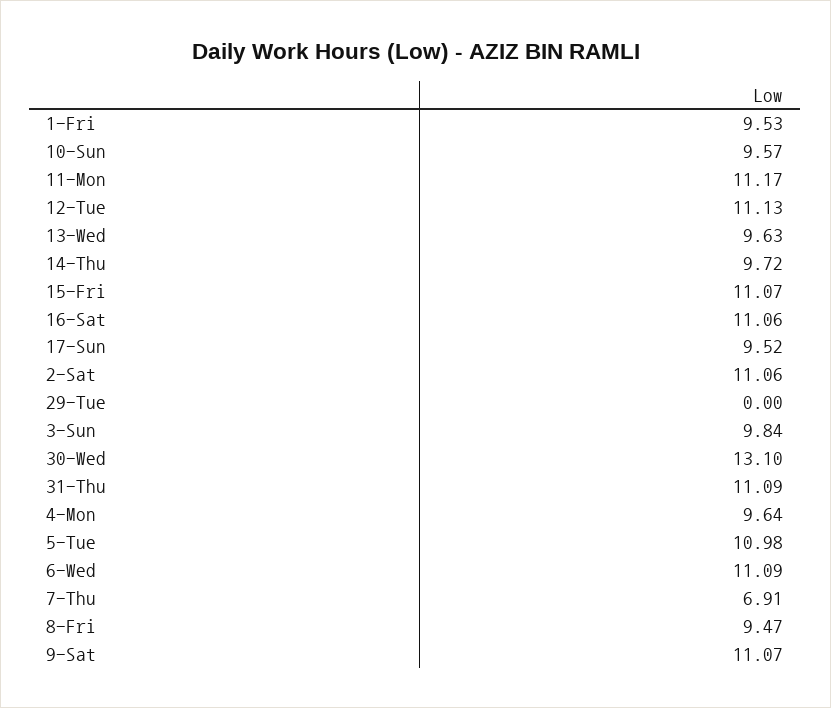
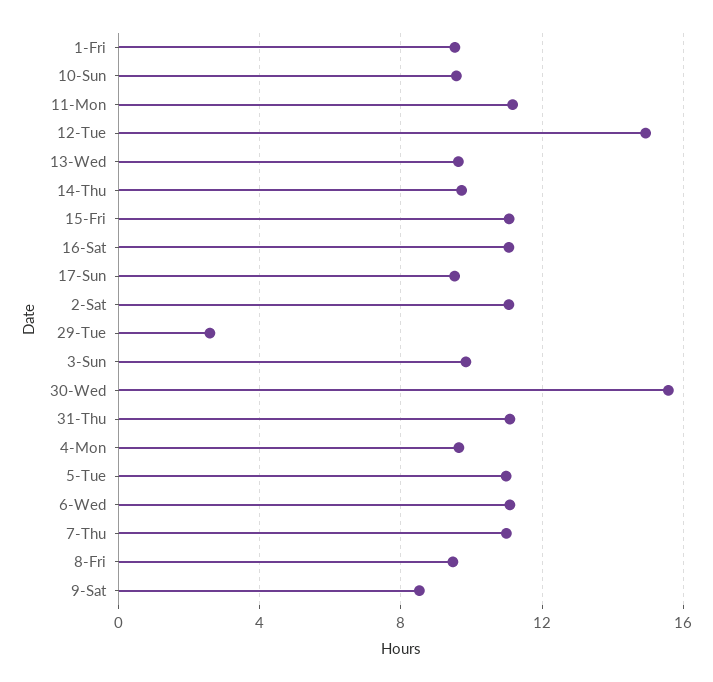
  {
    "1-Fri": 9.53,
    "10-Sun": 9.57,
    "11-Mon": 11.17,
-   "12-Tue": 11.13,
+   "12-Tue": 15,
    "13-Wed": 9.63,
    "14-Thu": 9.72,
    "15-Fri": 11.07,
    "16-Sat": 11.06,
    "17-Sun": 9.52,
    "2-Sat": 11.06,
-   "29-Tue": 0,
+   "29-Tue": 2.5,
    "3-Sun": 9.84,
-   "30-Wed": 13.1,
+   "30-Wed": 15.5,
    "31-Thu": 11.09,
    "4-Mon": 9.64,
    "5-Tue": 10.98,
    "6-Wed": 11.09,
-   "7-Thu": 6.91,
+   "7-Thu": 11,
    "8-Fri": 9.47,
-   "9-Sat": 11.07
+   "9-Sat": 8.5
  }

